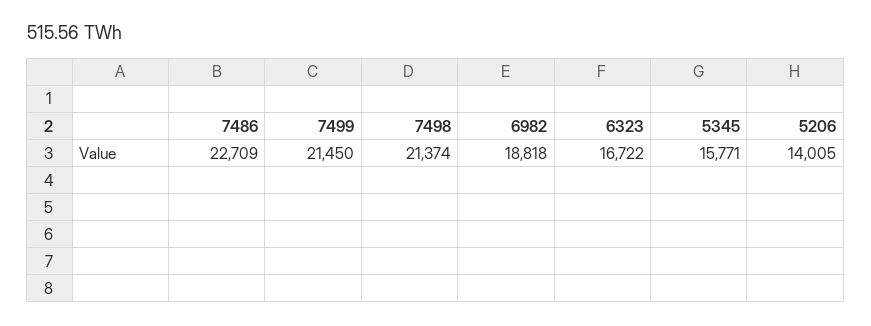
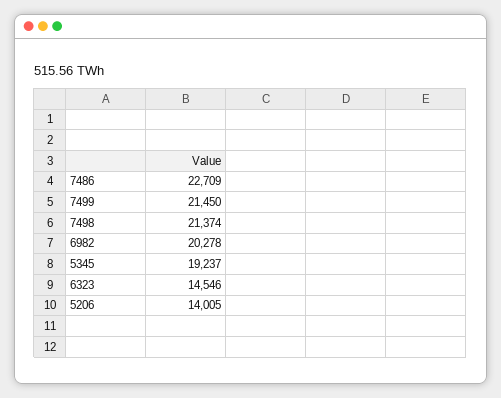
  {
    "7486": 22709,
    "7499": 21450,
    "7498": 21374,
-   "6982": 18818,
+   "6982": 20278,
-   "6323": 16722,
+   "6323": 14546,
-   "5345": 15771,
+   "5345": 19237,
    "5206": 14005
  }

